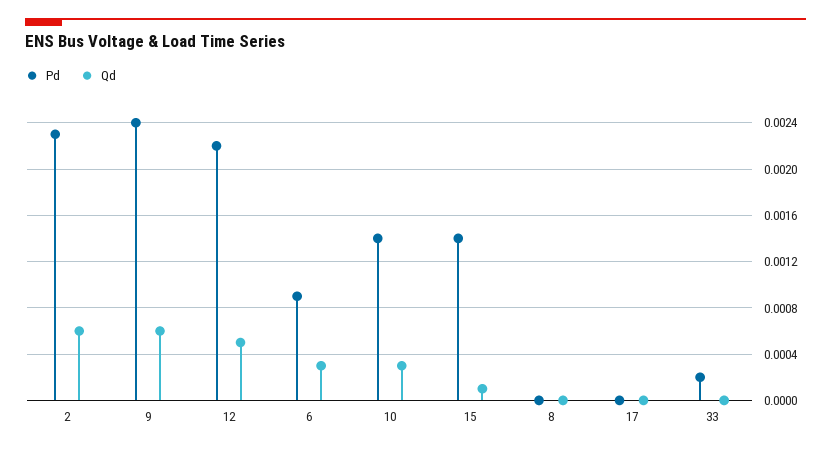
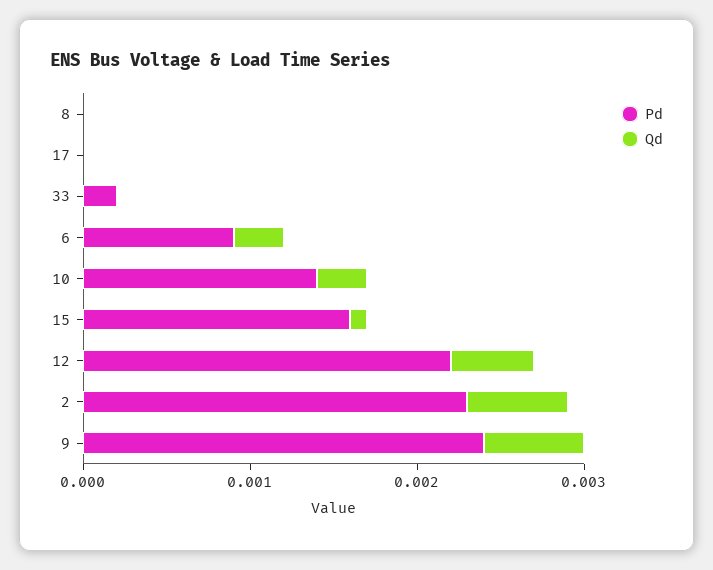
  {
    "Pd": {
      "2": 0.0023,
      "9": 0.0024,
      "12": 0.0022,
      "6": 0.0009,
      "10": 0.0014,
-     "15": 0.0014,
+     "15": 0.0016,
      "8": 0,
      "17": 0,
      "33": 0.0002
    },
    "Qd": {
      "2": 0.0006,
      "9": 0.0006,
      "12": 0.0005,
      "6": 0.0003,
      "10": 0.0003,
      "15": 0.0001,
      "8": 0,
      "17": 0,
      "33": 0
    }
  }

